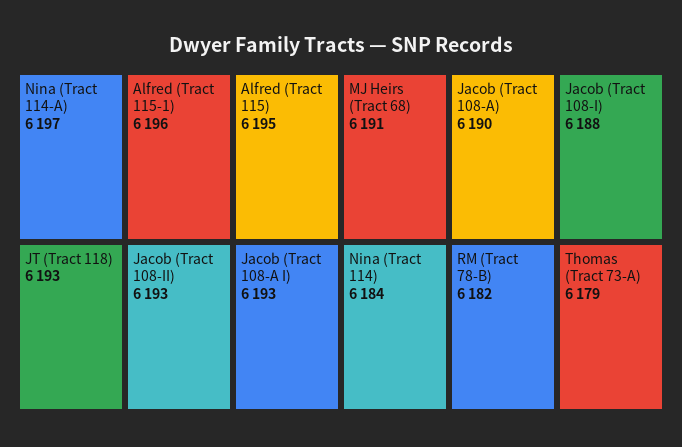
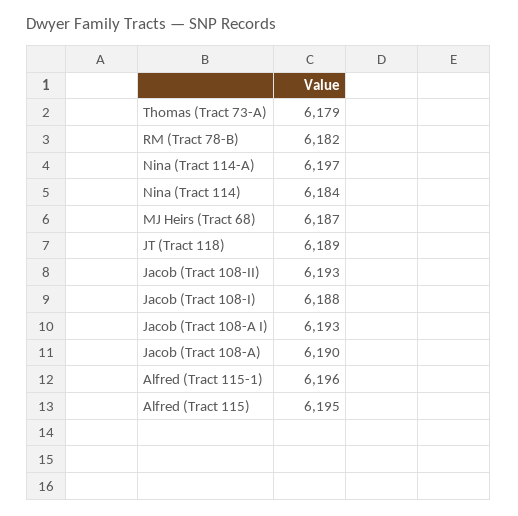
  {
    "Nina (Tract 114-A)": 6197,
    "Alfred (Tract 115-1)": 6196,
    "Alfred (Tract 115)": 6195,
-   "JT (Tract 118)": 6193,
+   "JT (Tract 118)": 6189,
    "Jacob (Tract 108-II)": 6193,
    "Jacob (Tract 108-A I)": 6193,
-   "MJ Heirs (Tract 68)": 6191,
+   "MJ Heirs (Tract 68)": 6187,
    "Jacob (Tract 108-A)": 6190,
    "Jacob (Tract 108-I)": 6188,
    "Nina (Tract 114)": 6184,
    "RM (Tract 78-B)": 6182,
    "Thomas (Tract 73-A)": 6179
  }

